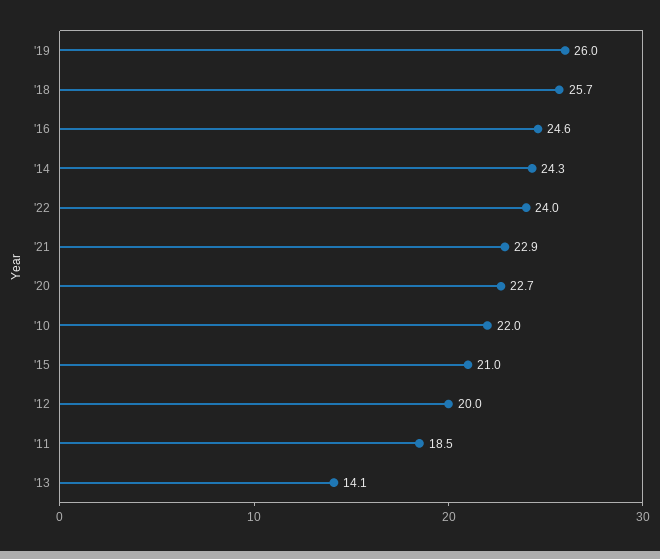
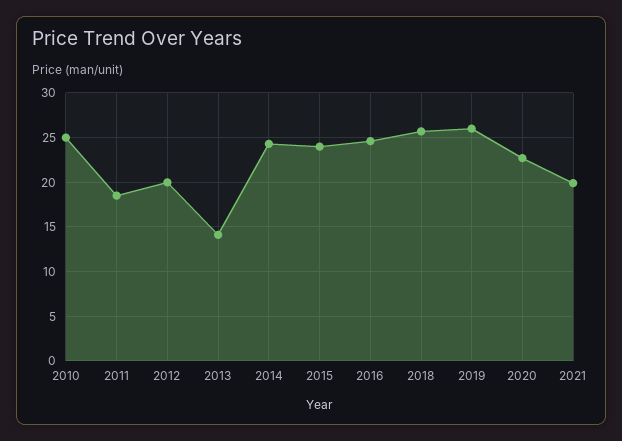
  {
    "'19": 26,
    "'18": 25.7,
    "'16": 24.6,
    "'14": 24.3,
-   "'22": 24,
-   "'21": 22.9,
+   "'21": 20,
    "'20": 22.7,
-   "'10": 22,
+   "'10": 25,
-   "'15": 21,
+   "'15": 24,
    "'12": 20,
    "'11": 18.5,
    "'13": 14.1
  }

